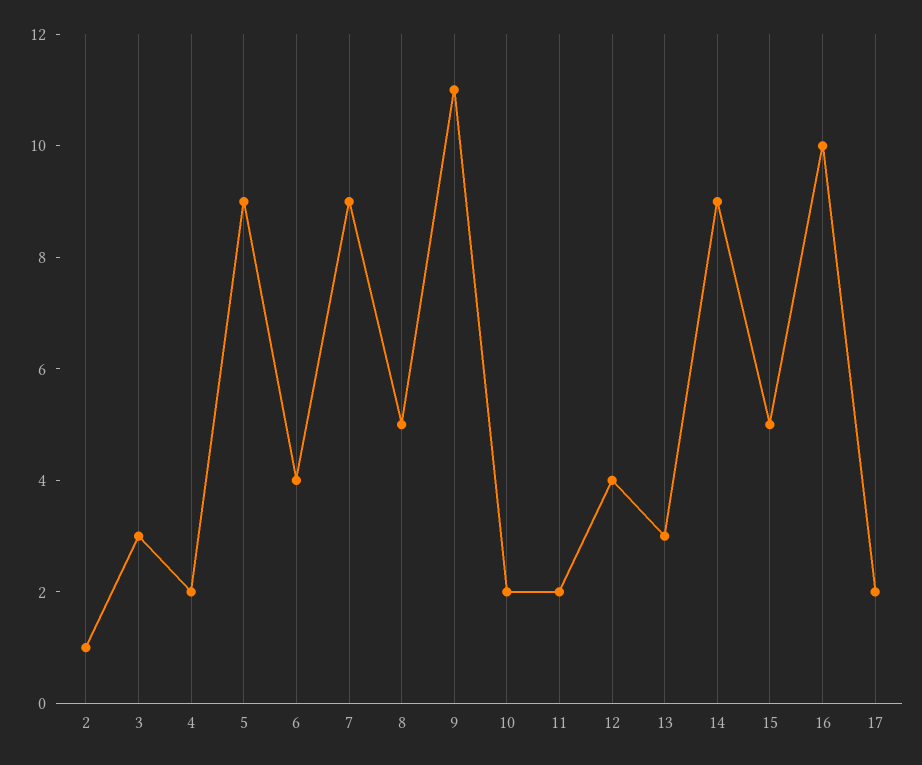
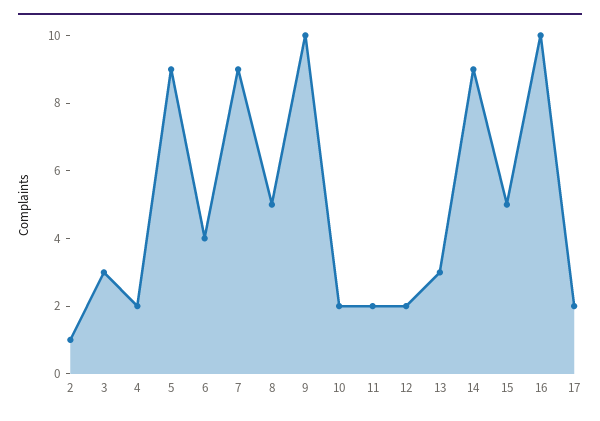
  {
    "2": 1,
    "3": 3,
    "4": 2,
    "5": 9,
    "6": 4,
    "7": 9,
    "8": 5,
-   "9": 11,
+   "9": 10,
    "10": 2,
    "11": 2,
-   "12": 4,
+   "12": 2,
    "13": 3,
    "14": 9,
    "15": 5,
    "16": 10,
    "17": 2
  }

